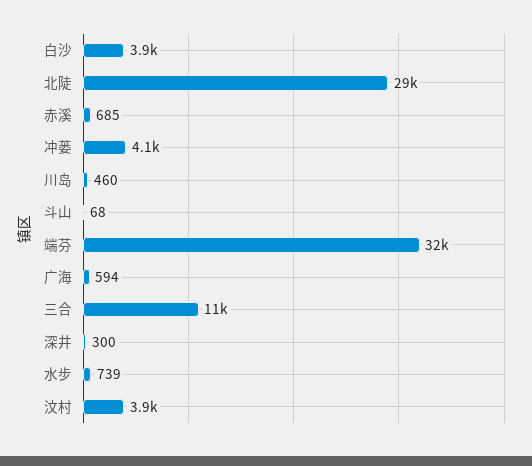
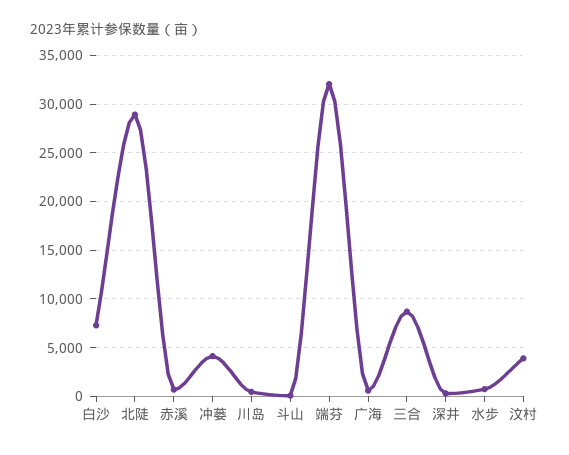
  {
-   "白沙": 3900,
+   "白沙": 7000,
    "北陡": 29000,
    "赤溪": 685,
    "冲蒌": 4100,
    "川岛": 460,
    "斗山": 68,
    "端芬": 32000,
    "广海": 594,
-   "三合": 11000,
+   "三合": 9000,
    "深井": 300,
    "水步": 739,
    "汶村": 3900
  }

